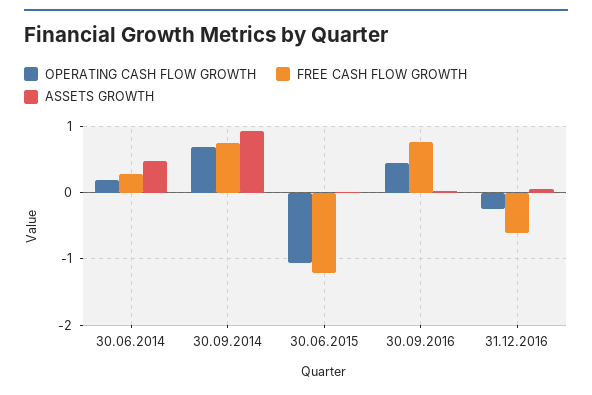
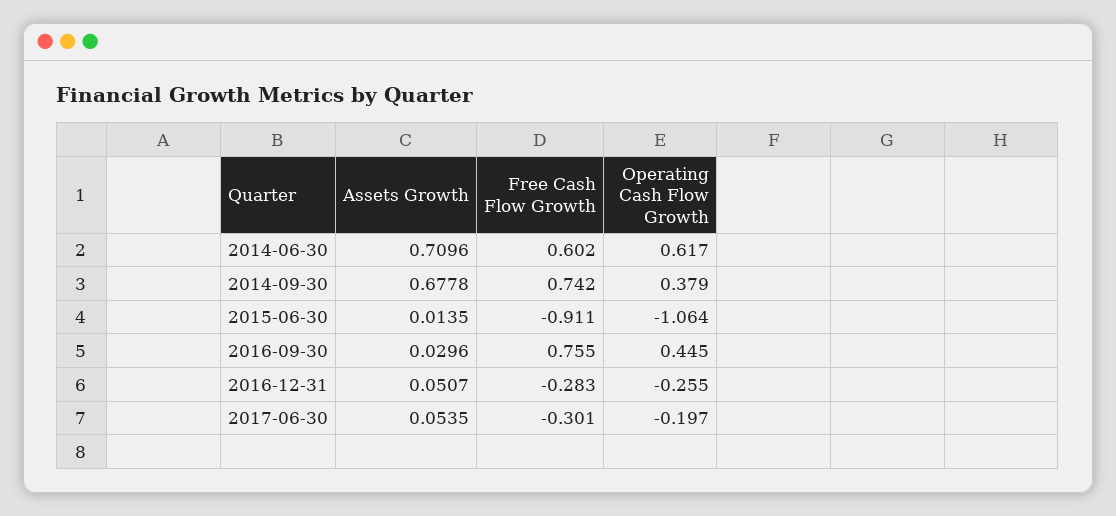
  {
    "OPERATING CASH FLOW GROWTH": {
-     "30.06.2014": 0.2,
+     "30.06.2014": 0.617,
-     "30.09.2014": 0.7,
+     "30.09.2014": 0.379,
      "30.06.2015": -1.064,
      "30.09.2016": 0.445,
-     "31.12.2016": -0.255
+     "31.12.2016": -0.255,
+     "2017-06-30": -0.197
    },
    "FREE CASH FLOW GROWTH": {
-     "30.06.2014": 0.3,
+     "30.06.2014": 0.602,
      "30.09.2014": 0.742,
-     "30.06.2015": -1.2,
+     "30.06.2015": -0.911,
      "30.09.2016": 0.755,
-     "31.12.2016": -0.6
+     "31.12.2016": -0.283,
+     "2017-06-30": -0.301
    },
    "ASSETS GROWTH": {
-     "30.06.2014": 0.5,
+     "30.06.2014": 0.7096,
-     "30.09.2014": 0.9,
+     "30.09.2014": 0.6778,
      "30.06.2015": 0.0135,
      "30.09.2016": 0.0296,
-     "31.12.2016": 0.0507
+     "31.12.2016": 0.0507,
+     "2017-06-30": 0.0535
    }
  }

